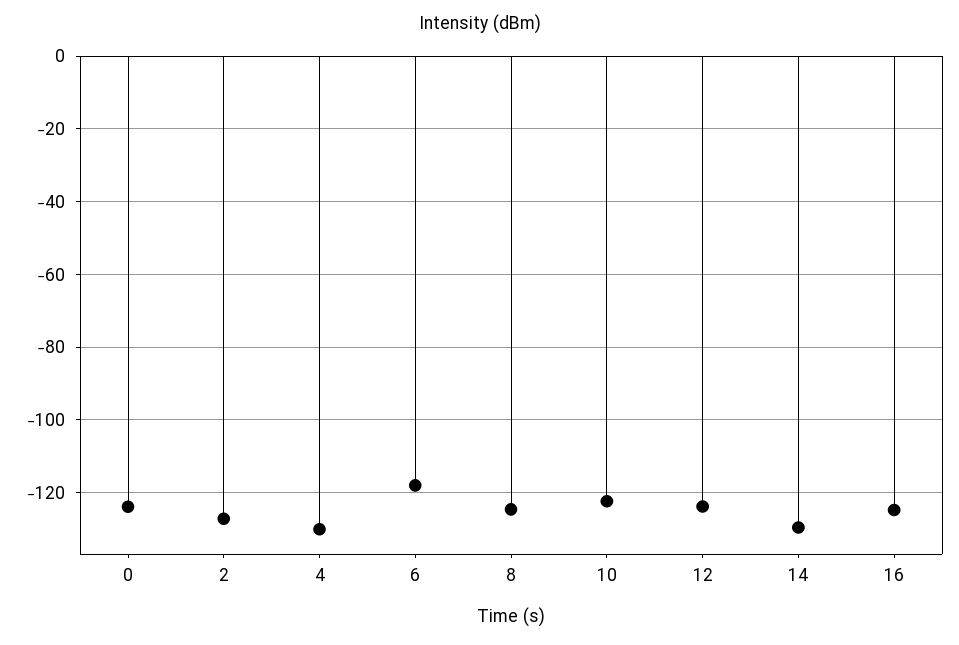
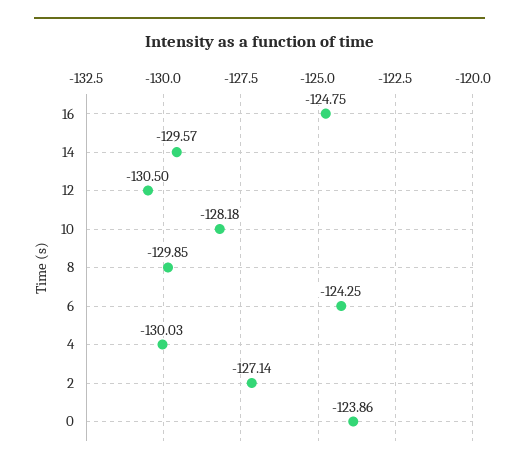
  {
    "0": -123.86,
    "2": -127.14,
    "4": -130.03,
-   "6": -118,
+   "6": -124.25,
-   "8": -124,
+   "8": -129.85,
-   "10": -122,
+   "10": -128.18,
-   "12": -124,
+   "12": -130.5,
    "14": -129.57,
    "16": -124.75
  }

